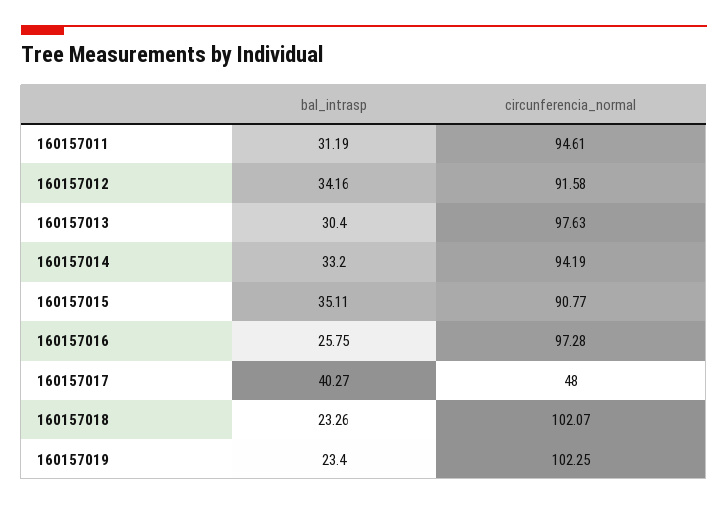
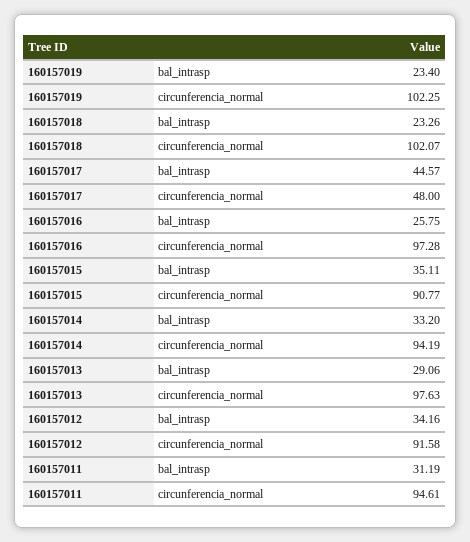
  {
    "bal_intrasp": {
      "160157011": 31.19,
      "160157012": 34.16,
-     "160157013": 30.4,
+     "160157013": 29.06,
      "160157014": 33.2,
      "160157015": 35.11,
      "160157016": 25.75,
-     "160157017": 40.27,
+     "160157017": 44.57,
      "160157018": 23.26,
      "160157019": 23.4
    },
    "circunferencia_normal": {
      "160157011": 94.61,
      "160157012": 91.58,
      "160157013": 97.63,
      "160157014": 94.19,
      "160157015": 90.77,
      "160157016": 97.28,
      "160157017": 48,
      "160157018": 102.07,
      "160157019": 102.25
    }
  }

